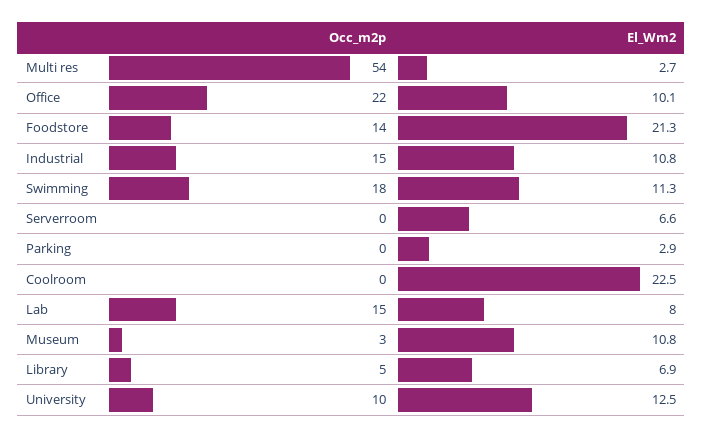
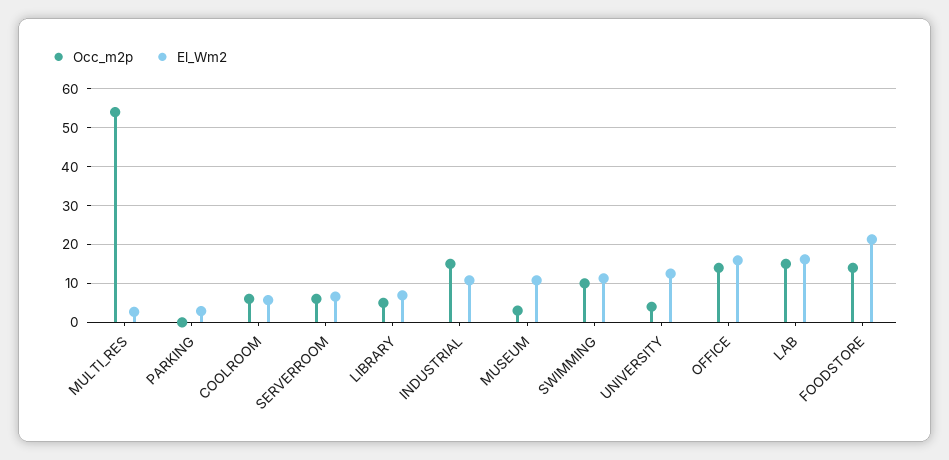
  {
    "Occ_m2p": {
      "Multi res": 54,
-     "Office": 22,
+     "Office": 14,
      "Foodstore": 14,
      "Industrial": 15,
-     "Swimming": 18,
+     "Swimming": 10,
-     "Serverroom": 0,
+     "Serverroom": 6,
      "Parking": 0,
-     "Coolroom": 0,
+     "Coolroom": 6,
      "Lab": 15,
      "Museum": 3,
      "Library": 5,
-     "University": 10
+     "University": 4
    },
    "El_Wm2": {
      "Multi res": 2.7,
-     "Office": 10.1,
+     "Office": 16,
      "Foodstore": 21.3,
      "Industrial": 10.8,
      "Swimming": 11.3,
      "Serverroom": 6.6,
      "Parking": 2.9,
-     "Coolroom": 22.5,
+     "Coolroom": 6,
-     "Lab": 8,
+     "Lab": 16,
      "Museum": 10.8,
      "Library": 6.9,
      "University": 12.5
    }
  }

